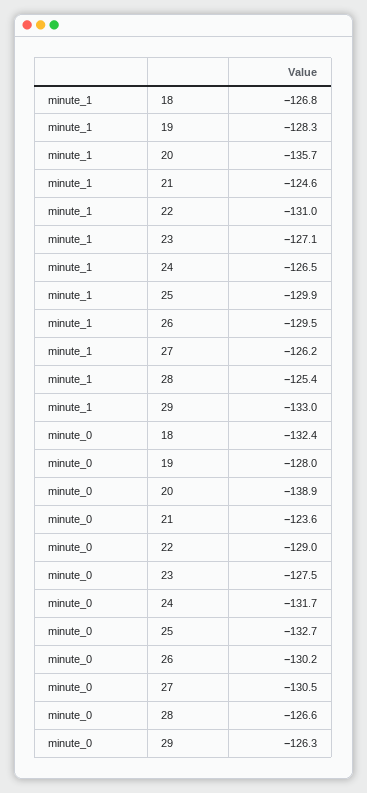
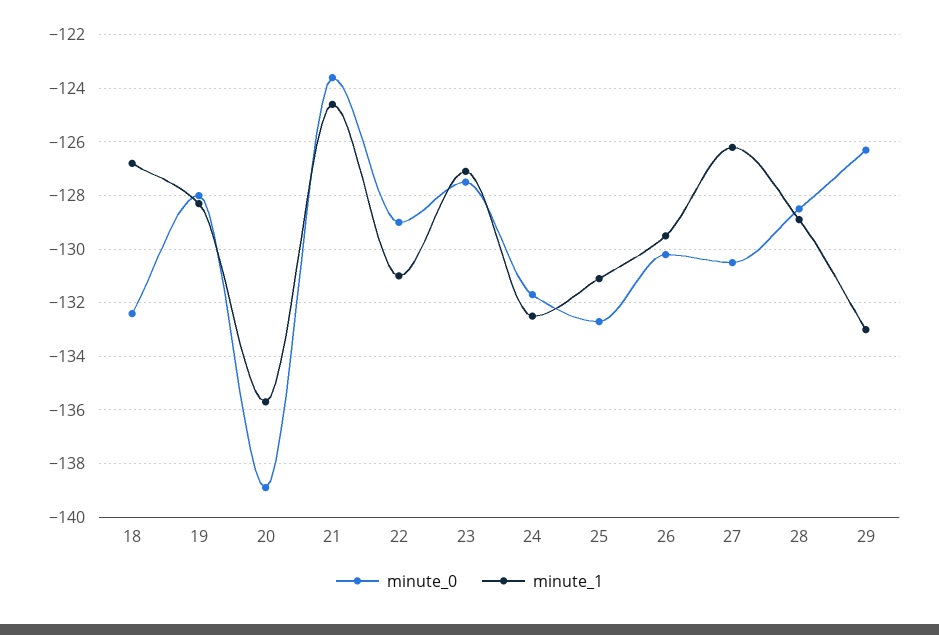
  {
    "minute_1": {
      "18": -126.8,
      "19": -128.3,
      "20": -135.7,
      "21": -124.6,
      "22": -131,
      "23": -127.1,
-     "24": -126.5,
+     "24": -132.5,
-     "25": -129.9,
+     "25": -131,
      "26": -129.5,
      "27": -126.2,
-     "28": -125.4,
+     "28": -129,
      "29": -133
    },
    "minute_0": {
      "18": -132.4,
      "19": -128,
      "20": -138.9,
      "21": -123.6,
      "22": -129,
      "23": -127.5,
      "24": -131.7,
      "25": -132.7,
      "26": -130.2,
      "27": -130.5,
-     "28": -126.6,
+     "28": -128.5,
      "29": -126.3
    }
  }

